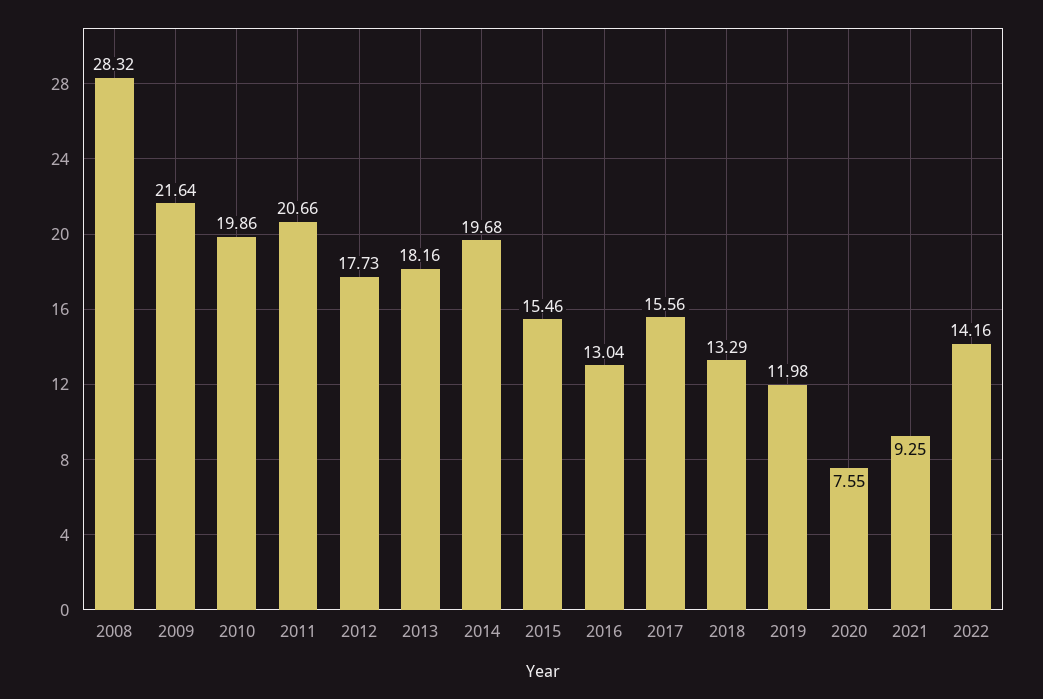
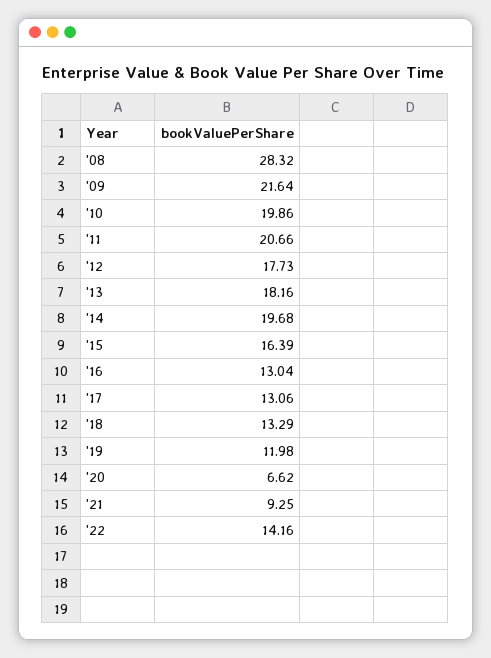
  {
    "2008": 28.32,
    "2009": 21.64,
    "2010": 19.86,
    "2011": 20.66,
    "2012": 17.73,
    "2013": 18.16,
    "2014": 19.68,
-   "2015": 15.46,
+   "2015": 16.39,
    "2016": 13.04,
-   "2017": 15.56,
+   "2017": 13.06,
    "2018": 13.29,
    "2019": 11.98,
-   "2020": 7.55,
+   "2020": 6.62,
    "2021": 9.25,
    "2022": 14.16
  }

